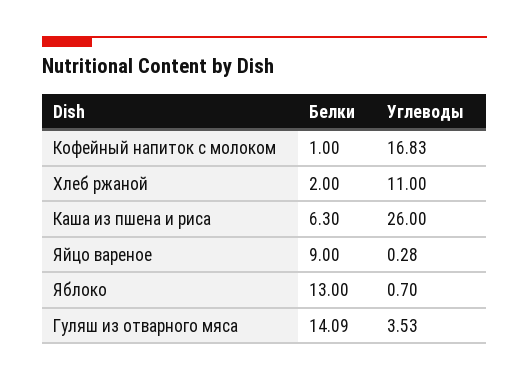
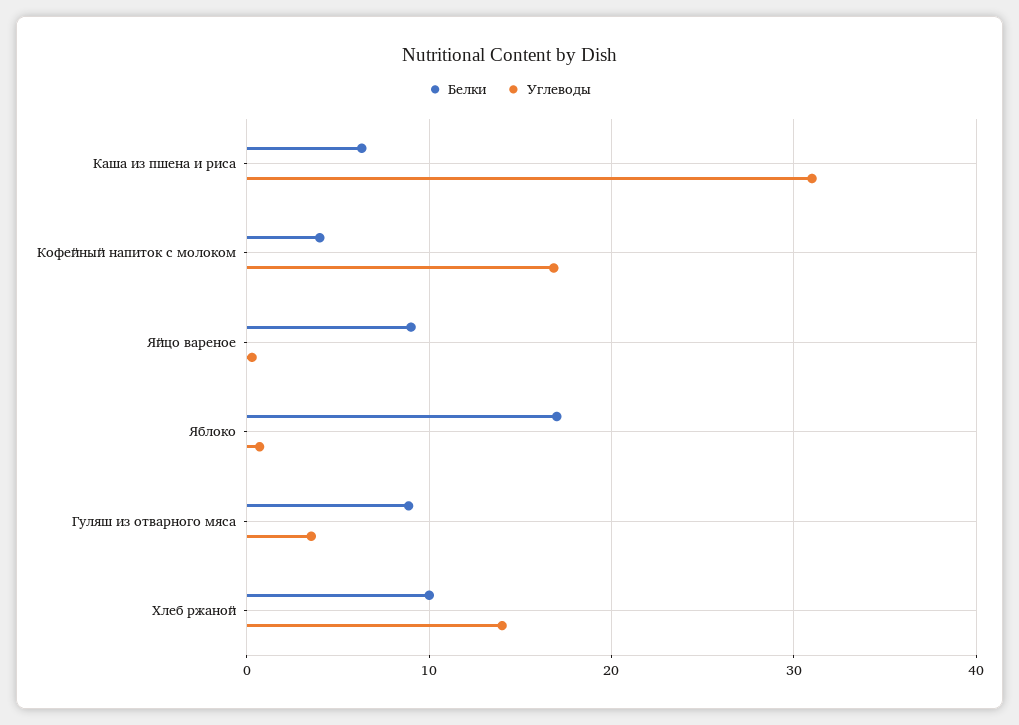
  {
    "Белки": {
-     "Кофейный напиток с молоком": 1,
+     "Кофейный напиток с молоком": 4,
-     "Хлеб ржаной": 2,
+     "Хлеб ржаной": 10,
      "Каша из пшена и риса": 6.3,
      "Яйцо вареное": 9,
-     "Яблоко": 13,
+     "Яблоко": 17,
-     "Гуляш из отварного мяса": 14.09
+     "Гуляш из отварного мяса": 9
    },
    "Углеводы": {
      "Кофейный напиток с молоком": 16.83,
-     "Хлеб ржаной": 11,
+     "Хлеб ржаной": 14,
-     "Каша из пшена и риса": 26,
+     "Каша из пшена и риса": 31,
      "Яйцо вареное": 0.28,
      "Яблоко": 0.7,
      "Гуляш из отварного мяса": 3.53
    }
  }

